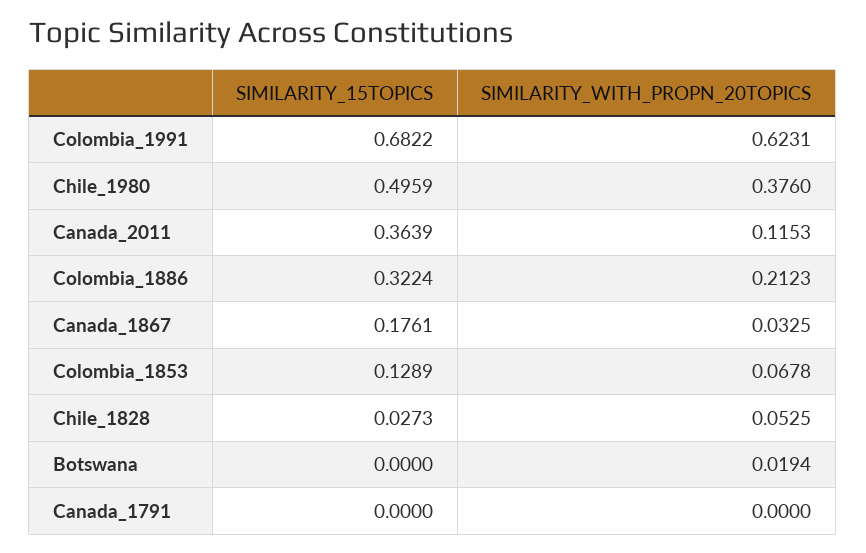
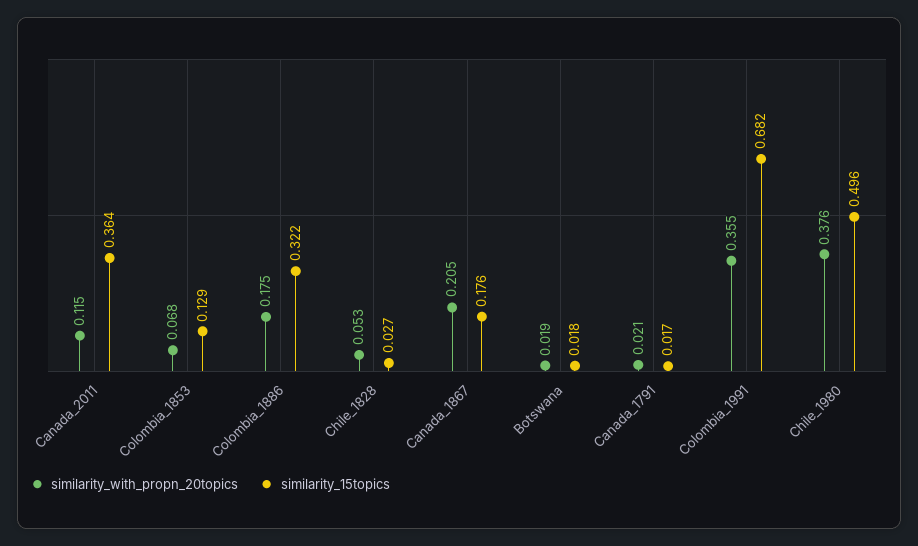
  {
    "SIMILARITY_15TOPICS": {
      "Colombia_1991": 0.6822,
      "Chile_1980": 0.4959,
      "Canada_2011": 0.3639,
      "Colombia_1886": 0.3224,
      "Canada_1867": 0.1761,
      "Colombia_1853": 0.1289,
      "Chile_1828": 0.0273,
-     "Botswana": 0,
+     "Botswana": 0.018,
-     "Canada_1791": 0
+     "Canada_1791": 0.017
    },
    "SIMILARITY_WITH_PROPN_20TOPICS": {
-     "Colombia_1991": 0.6231,
+     "Colombia_1991": 0.355,
      "Chile_1980": 0.376,
      "Canada_2011": 0.1153,
-     "Colombia_1886": 0.2123,
+     "Colombia_1886": 0.175,
-     "Canada_1867": 0.0325,
+     "Canada_1867": 0.205,
      "Colombia_1853": 0.0678,
      "Chile_1828": 0.0525,
      "Botswana": 0.0194,
-     "Canada_1791": 0
+     "Canada_1791": 0.021
    }
  }

